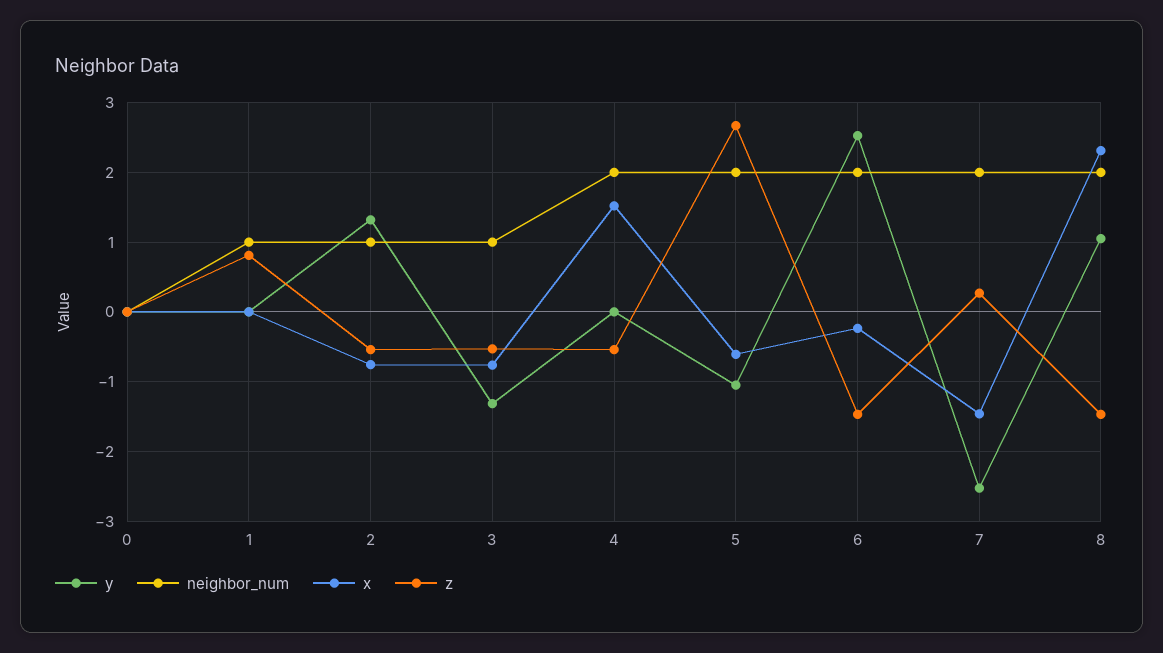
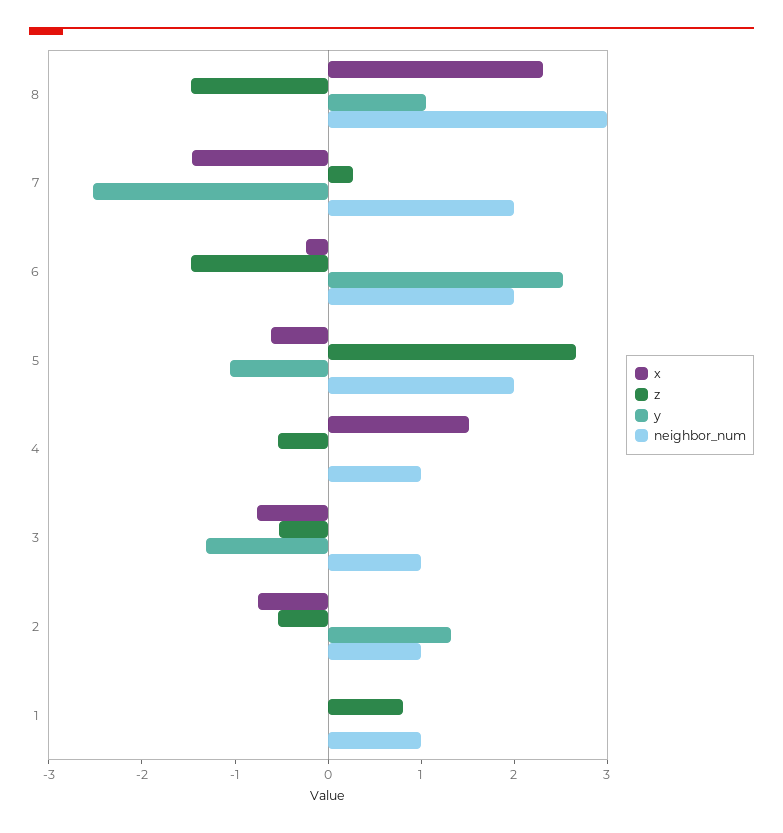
  {
    "y": {
-     "0": 0,
      "1": 0,
      "2": 1.3,
      "3": -1.3,
      "4": 0,
      "5": -1.1,
      "6": 2.5,
      "7": -2.5,
      "8": 1.1
    },
    "neighbor_num": {
-     "0": 0,
      "1": 1,
      "2": 1,
      "3": 1,
-     "4": 2,
+     "4": 1,
      "5": 2,
      "6": 2,
      "7": 2,
-     "8": 2
+     "8": 3
    },
    "x": {
-     "0": 0,
      "1": 0,
      "2": -0.8,
      "3": -0.8,
      "4": 1.5,
      "5": -0.6,
      "6": -0.2,
      "7": -1.5,
      "8": 2.3
    },
    "z": {
-     "0": 0,
      "1": 0.8,
      "2": -0.5,
      "3": -0.5,
      "4": -0.5,
      "5": 2.7,
      "6": -1.5,
      "7": 0.3,
      "8": -1.5
    }
  }

